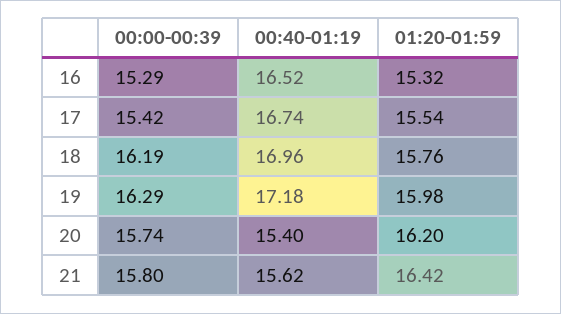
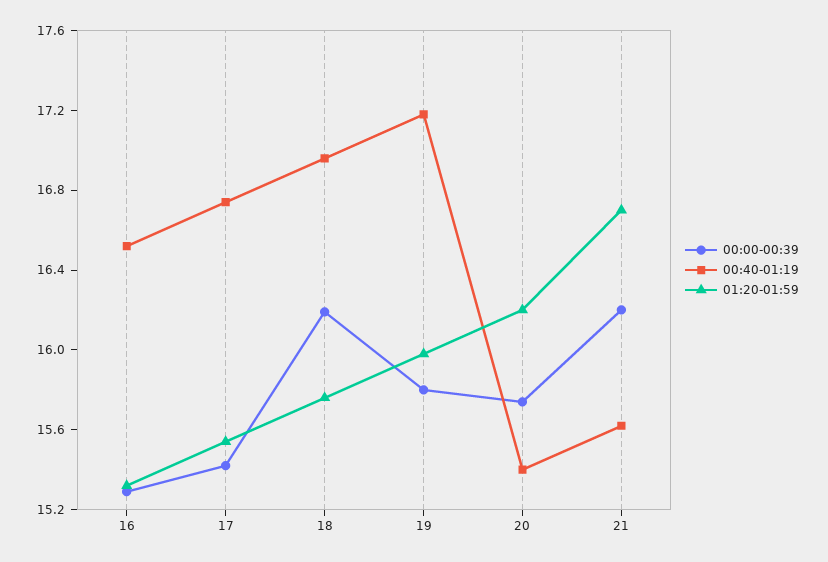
  {
    "00:00-00:39": {
      "16": 15.29,
      "17": 15.42,
      "18": 16.19,
-     "19": 16.29,
+     "19": 15.8,
      "20": 15.74,
-     "21": 15.8
+     "21": 16.2
    },
    "00:40-01:19": {
      "16": 16.52,
      "17": 16.74,
      "18": 16.96,
      "19": 17.18,
      "20": 15.4,
      "21": 15.62
    },
    "01:20-01:59": {
      "16": 15.32,
      "17": 15.54,
      "18": 15.76,
      "19": 15.98,
      "20": 16.2,
-     "21": 16.42
+     "21": 16.7
    }
  }

